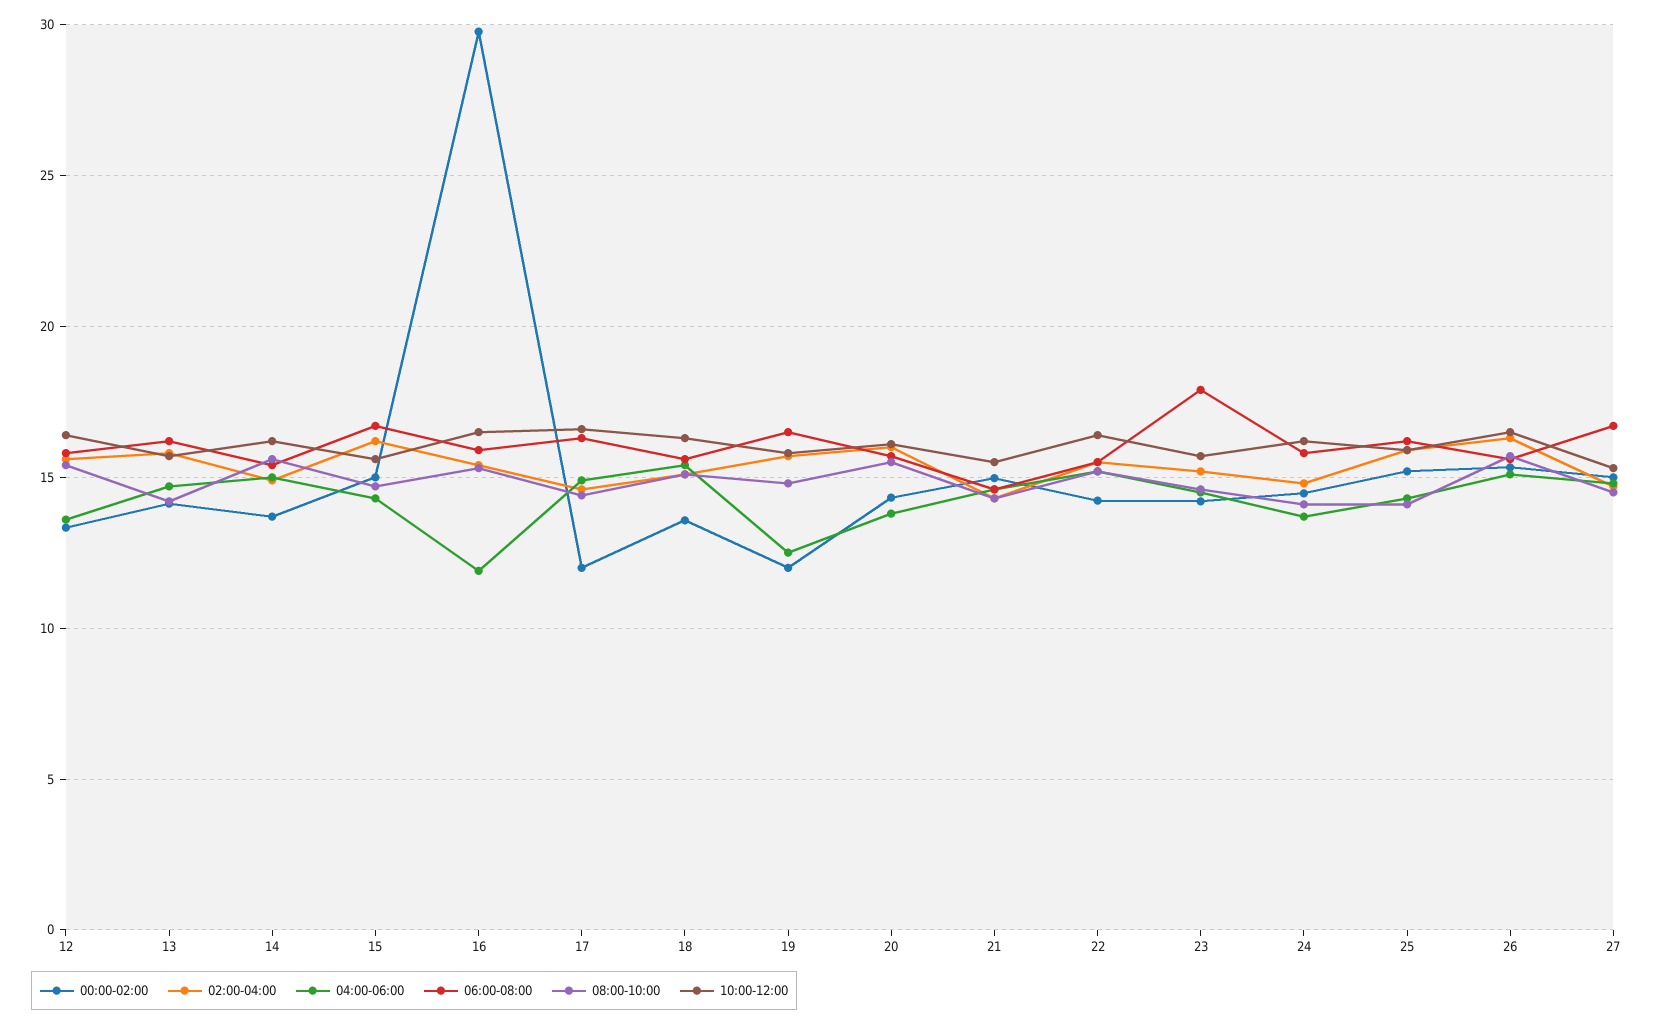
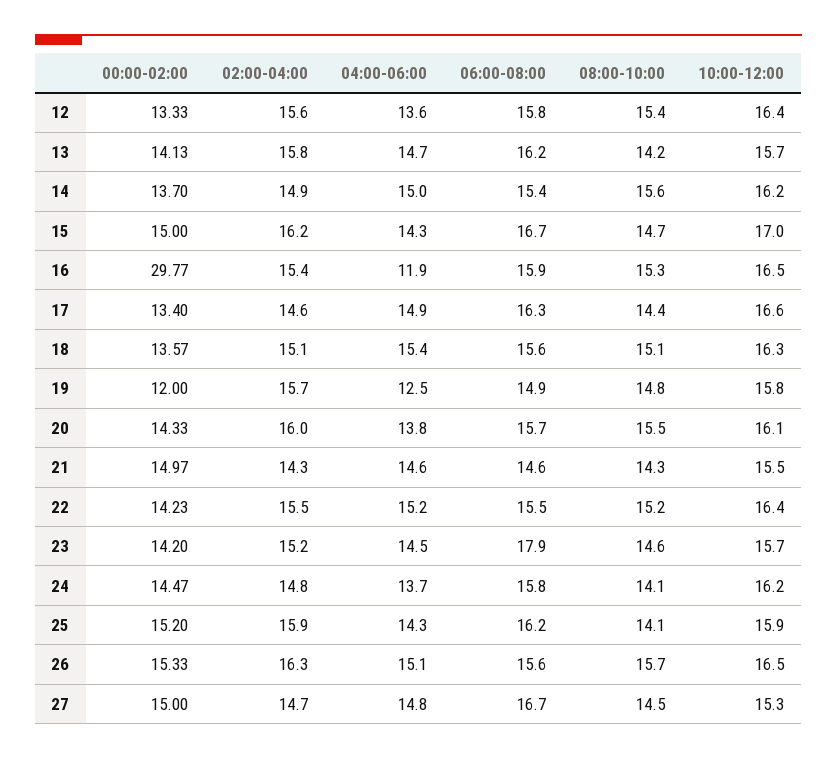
  {
    "00:00-02:00": {
      "12": 13.33,
      "13": 14.13,
      "14": 13.7,
      "15": 15,
      "16": 29.77,
-     "17": 12,
+     "17": 13.4,
      "18": 13.57,
      "19": 12,
      "20": 14.33,
      "21": 14.97,
      "22": 14.23,
      "23": 14.2,
      "24": 14.47,
      "25": 15.2,
      "26": 15.33,
      "27": 15
    },
    "02:00-04:00": {
      "12": 15.6,
      "13": 15.8,
      "14": 14.9,
      "15": 16.2,
      "16": 15.4,
      "17": 14.6,
      "18": 15.1,
      "19": 15.7,
      "20": 16,
      "21": 14.3,
      "22": 15.5,
      "23": 15.2,
      "24": 14.8,
      "25": 15.9,
      "26": 16.3,
      "27": 14.7
    },
    "04:00-06:00": {
      "12": 13.6,
      "13": 14.7,
      "14": 15,
      "15": 14.3,
      "16": 11.9,
      "17": 14.9,
      "18": 15.4,
      "19": 12.5,
      "20": 13.8,
      "21": 14.6,
      "22": 15.2,
      "23": 14.5,
      "24": 13.7,
      "25": 14.3,
      "26": 15.1,
      "27": 14.8
    },
    "06:00-08:00": {
      "12": 15.8,
      "13": 16.2,
      "14": 15.4,
      "15": 16.7,
      "16": 15.9,
      "17": 16.3,
      "18": 15.6,
-     "19": 16.5,
+     "19": 14.9,
      "20": 15.7,
      "21": 14.6,
      "22": 15.5,
      "23": 17.9,
      "24": 15.8,
      "25": 16.2,
      "26": 15.6,
      "27": 16.7
    },
    "08:00-10:00": {
      "12": 15.4,
      "13": 14.2,
      "14": 15.6,
      "15": 14.7,
      "16": 15.3,
      "17": 14.4,
      "18": 15.1,
      "19": 14.8,
      "20": 15.5,
      "21": 14.3,
      "22": 15.2,
      "23": 14.6,
      "24": 14.1,
      "25": 14.1,
      "26": 15.7,
      "27": 14.5
    },
    "10:00-12:00": {
      "12": 16.4,
      "13": 15.7,
      "14": 16.2,
-     "15": 15.5,
+     "15": 17,
      "16": 16.5,
      "17": 16.6,
      "18": 16.3,
      "19": 15.8,
      "20": 16.1,
      "21": 15.5,
      "22": 16.4,
      "23": 15.7,
      "24": 16.2,
      "25": 15.9,
      "26": 16.5,
      "27": 15.3
    }
  }

